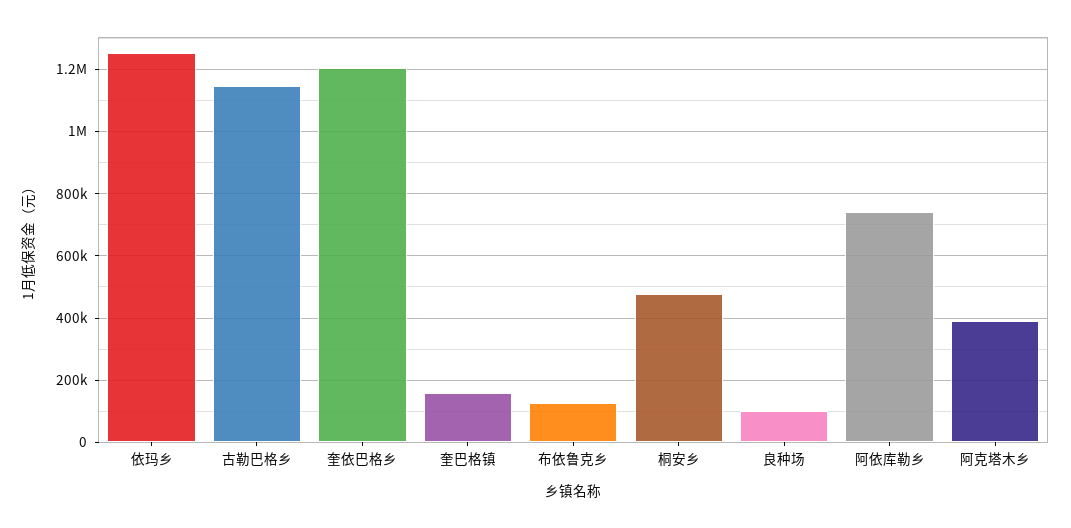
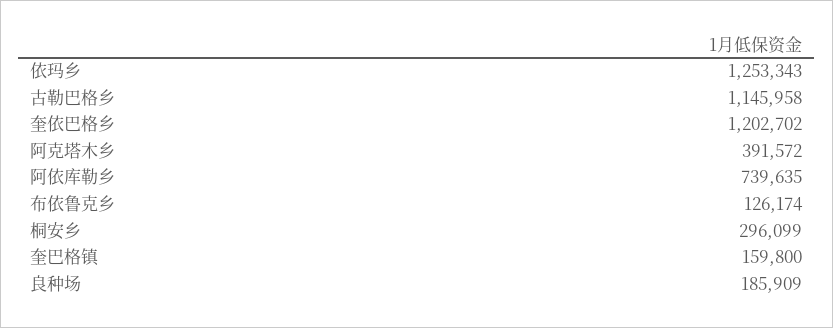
  {
    "依玛乡": 1253343,
    "古勒巴格乡": 1145958,
    "奎依巴格乡": 1202702,
    "奎巴格镇": 159800,
    "布依鲁克乡": 126174,
-   "桐安乡": 480000,
+   "桐安乡": 296099,
-   "良种场": 100000,
+   "良种场": 185909,
    "阿依库勒乡": 739635,
    "阿克塔木乡": 391572
  }

